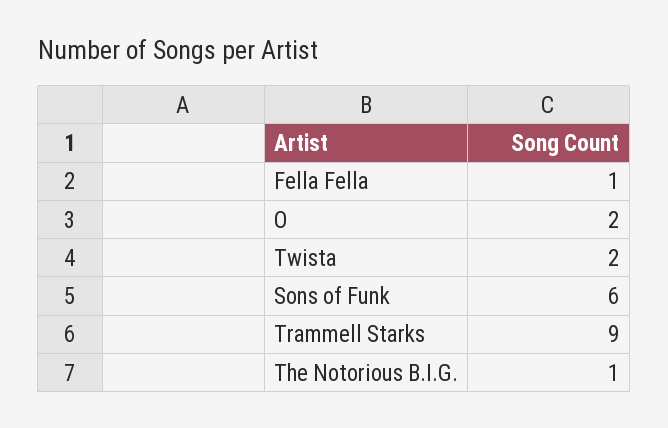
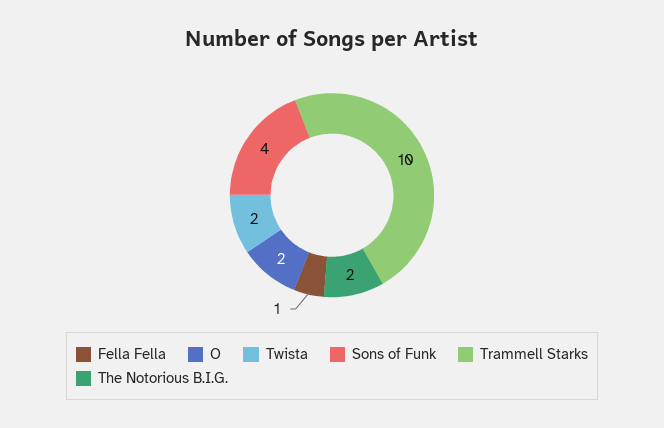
  {
    "Fella Fella": 1,
    "O": 2,
    "Twista": 2,
-   "Sons of Funk": 6,
+   "Sons of Funk": 4,
-   "Trammell Starks": 9,
+   "Trammell Starks": 10,
-   "The Notorious B.I.G.": 1
+   "The Notorious B.I.G.": 2
  }

